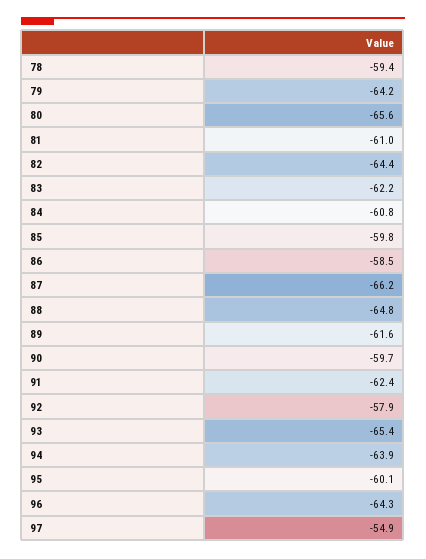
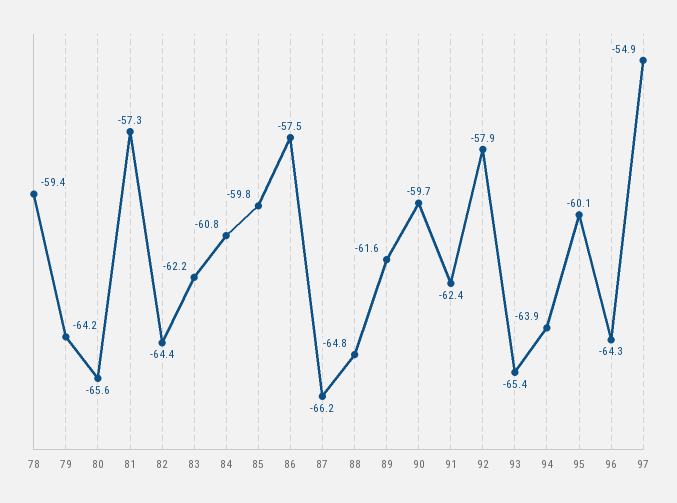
  {
    "78": -59.4,
    "79": -64.2,
    "80": -65.6,
-   "81": -61,
+   "81": -57.3,
    "82": -64.4,
    "83": -62.2,
    "84": -60.8,
    "85": -59.8,
-   "86": -58.5,
+   "86": -57.5,
    "87": -66.2,
    "88": -64.8,
    "89": -61.6,
    "90": -59.7,
    "91": -62.4,
    "92": -57.9,
    "93": -65.4,
    "94": -63.9,
    "95": -60.1,
    "96": -64.3,
    "97": -54.9
  }

